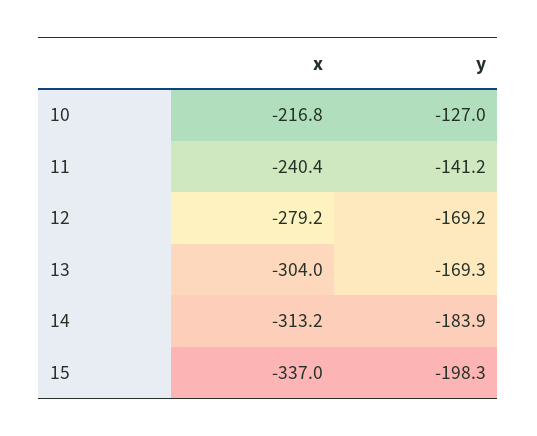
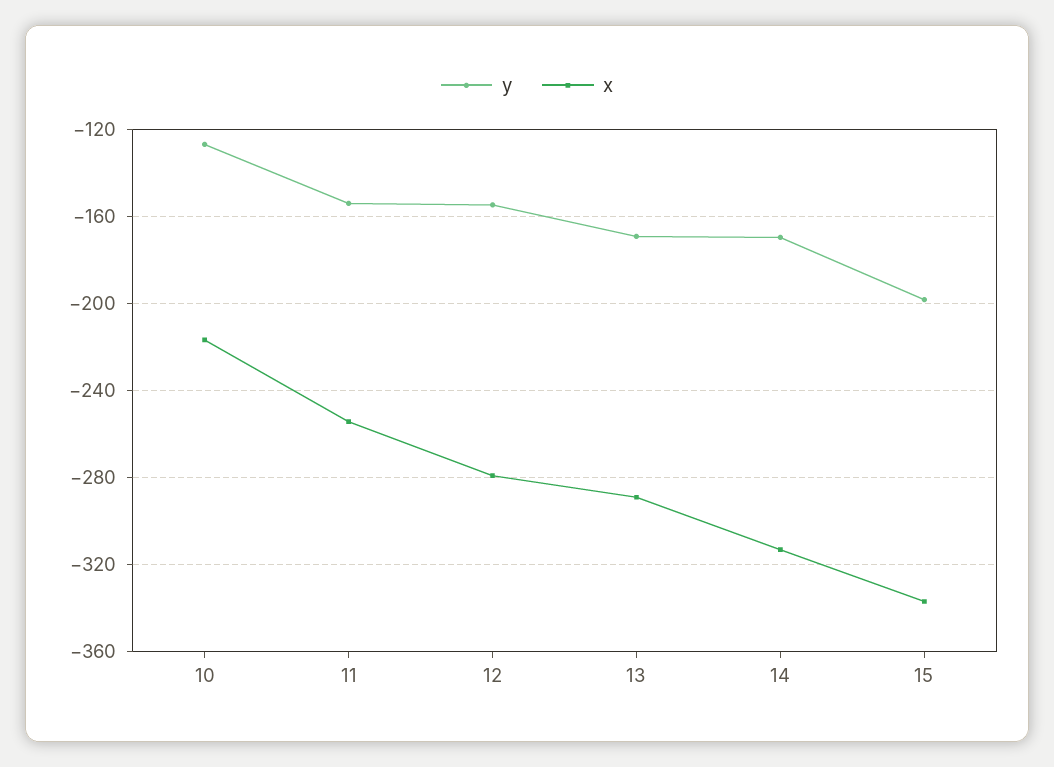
  {
    "x": {
      "10": -216.8,
-     "11": -240.4,
+     "11": -255,
      "12": -279.2,
-     "13": -304,
+     "13": -290,
      "14": -313.2,
      "15": -337
    },
    "y": {
      "10": -127,
-     "11": -141.2,
+     "11": -155,
-     "12": -169.2,
+     "12": -155,
      "13": -169.3,
-     "14": -183.9,
+     "14": -170,
      "15": -198.3
    }
  }

